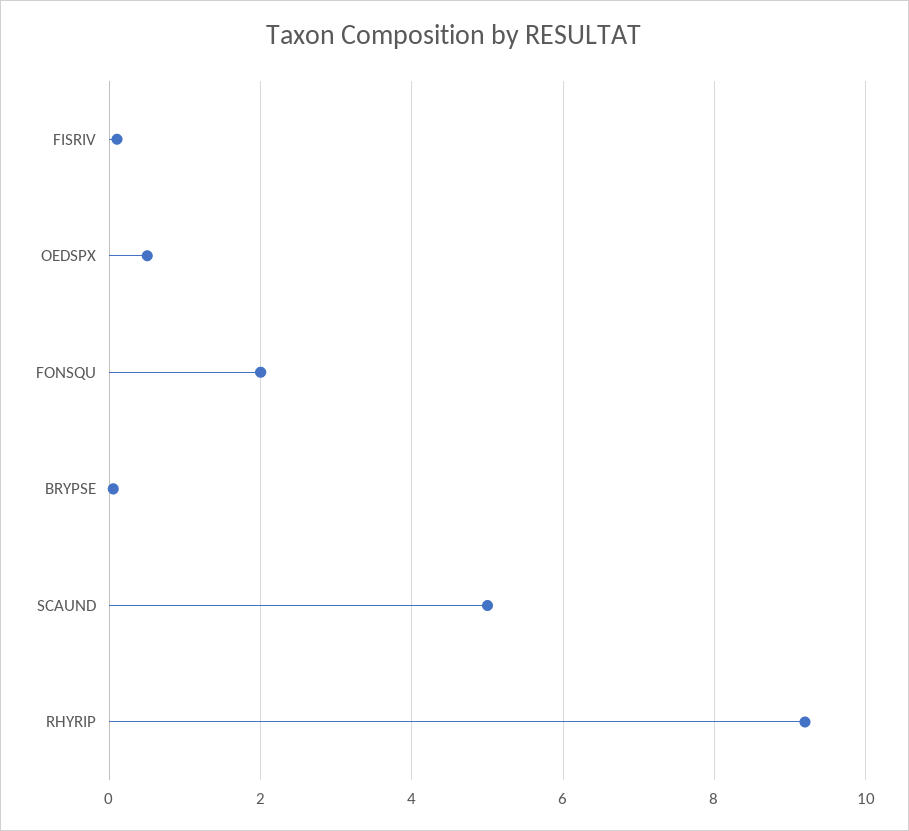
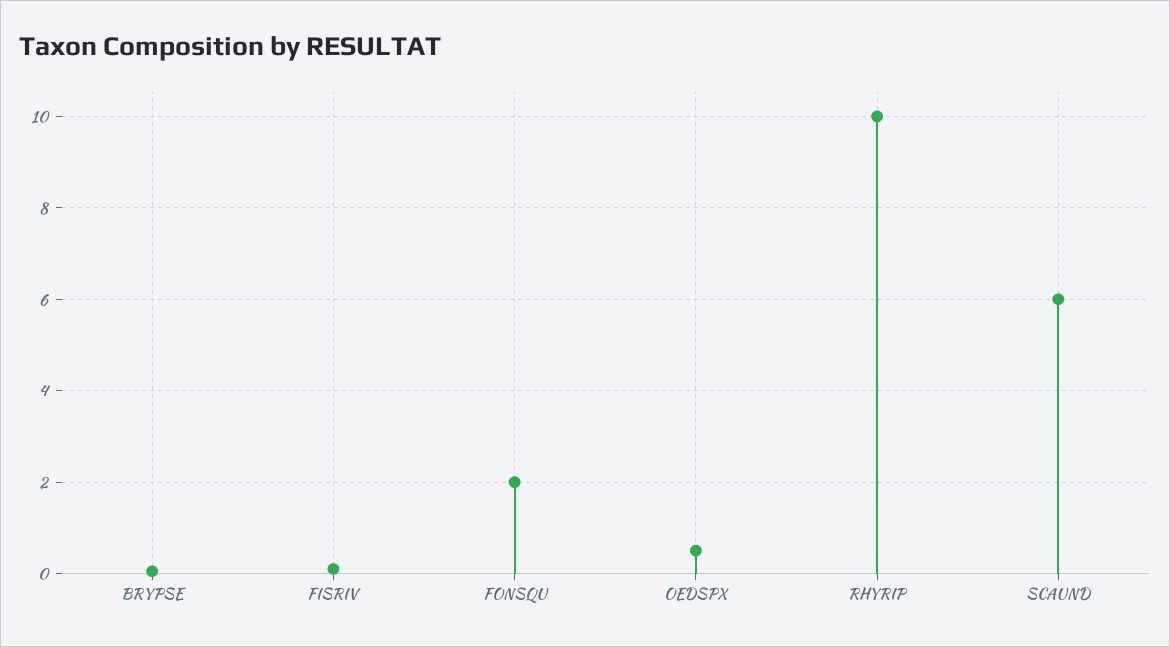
  {
    "FISRIV": 0.2,
    "OEDSPX": 0.6,
    "FONSQU": 2,
    "BRYPSE": 0,
-   "SCAUND": 5,
+   "SCAUND": 6,
-   "RHYRIP": 9.2
+   "RHYRIP": 10
  }

